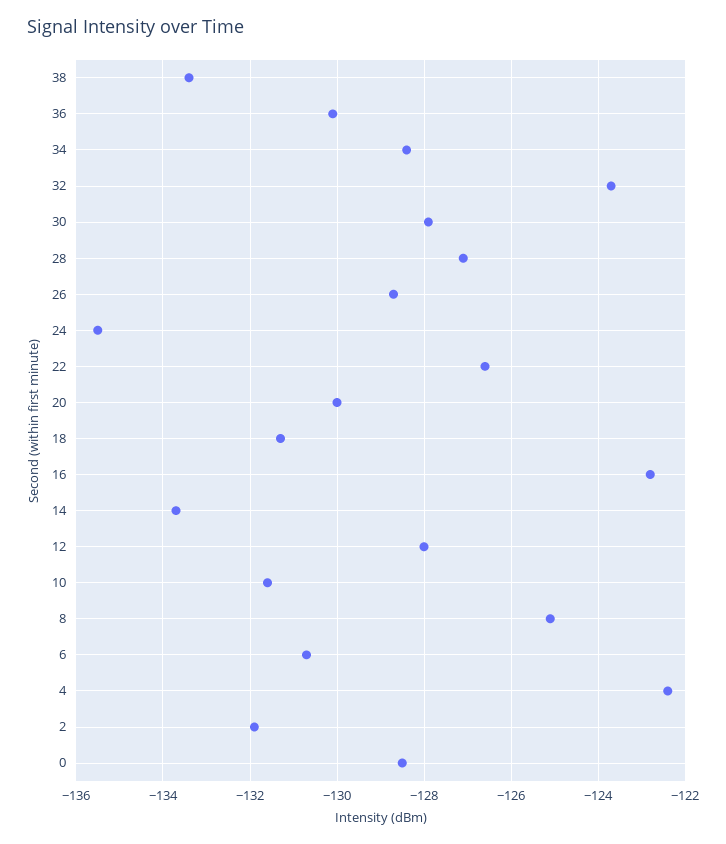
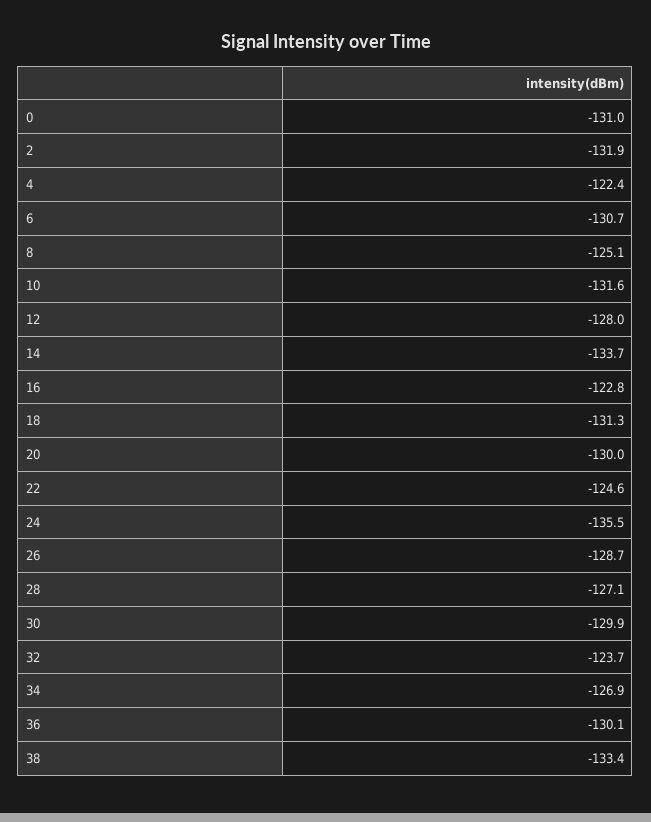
  {
    "38": -133.4,
    "36": -130.1,
-   "34": -128.5,
+   "34": -126.9,
    "32": -123.7,
-   "30": -128,
+   "30": -129.9,
    "28": -127.1,
    "26": -128.7,
    "24": -135.5,
-   "22": -126.5,
+   "22": -124.6,
    "20": -130,
    "18": -131.3,
    "16": -122.8,
    "14": -133.7,
    "12": -128,
    "10": -131.6,
    "8": -125.1,
    "6": -130.7,
    "4": -122.4,
    "2": -131.9,
-   "0": -128.5
+   "0": -131
  }

